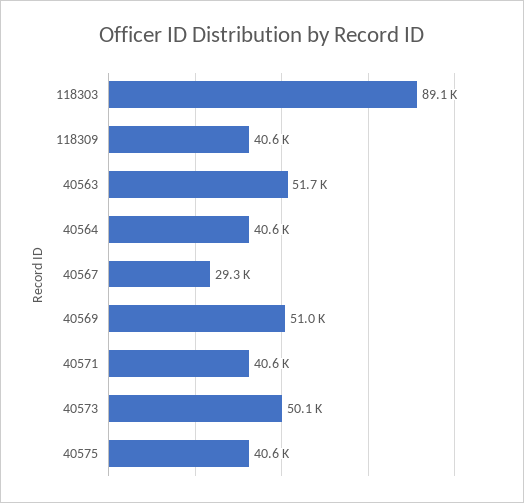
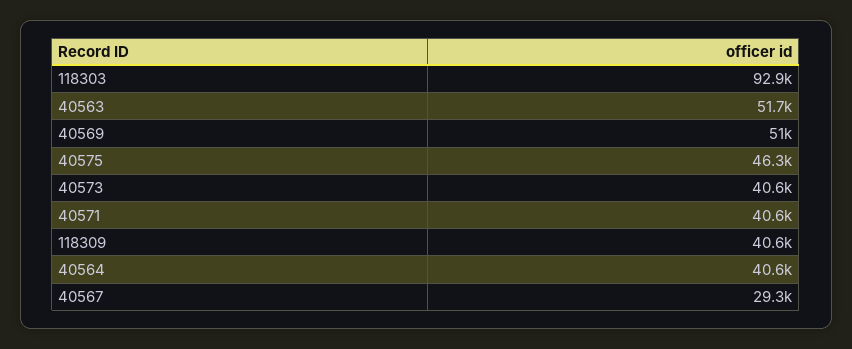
  {
-   "118303": 89100,
+   "118303": 92900,
    "118309": 40600,
    "40563": 51700,
    "40564": 40600,
    "40567": 29300,
    "40569": 51000,
    "40571": 40600,
-   "40573": 50100,
+   "40573": 40600,
-   "40575": 40600
+   "40575": 46300
  }

